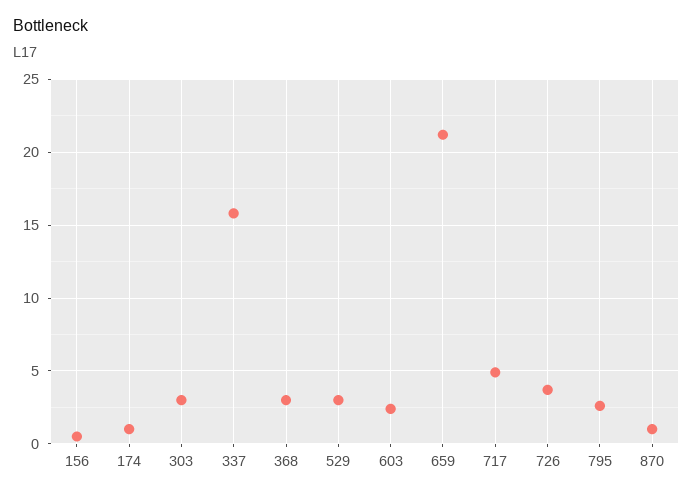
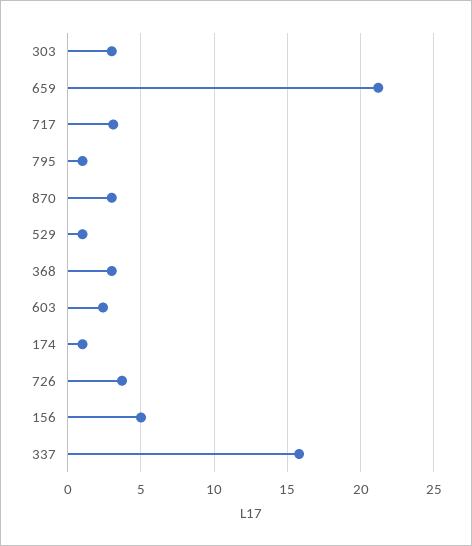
  {
-   "156": 0.5,
+   "156": 5,
    "174": 1,
    "303": 3,
    "337": 16,
    "368": 3,
-   "529": 3,
+   "529": 1,
    "603": 2.5,
    "659": 21,
-   "717": 5,
+   "717": 3,
    "726": 3.5,
-   "795": 2.5,
+   "795": 1,
-   "870": 1
+   "870": 3
  }

